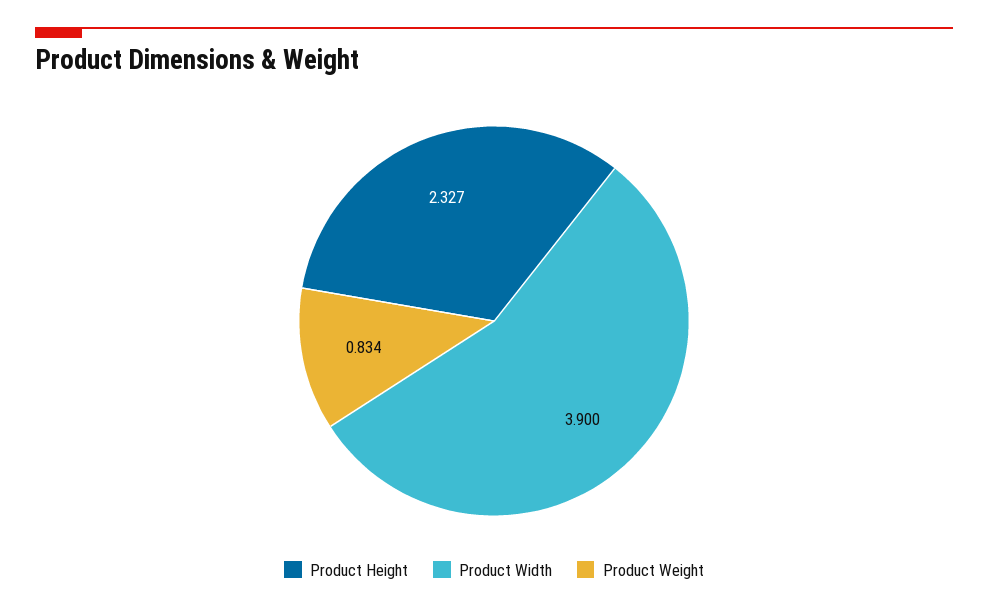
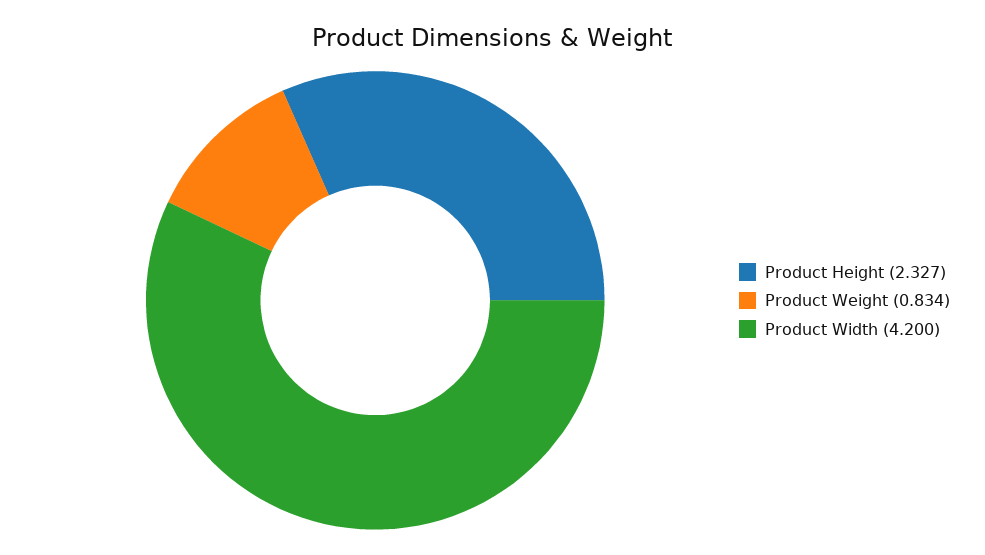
  {
    "Product Height": 2.327,
-   "Product Width": 3.9,
+   "Product Width": 4.2,
    "Product Weight": 0.834
  }

